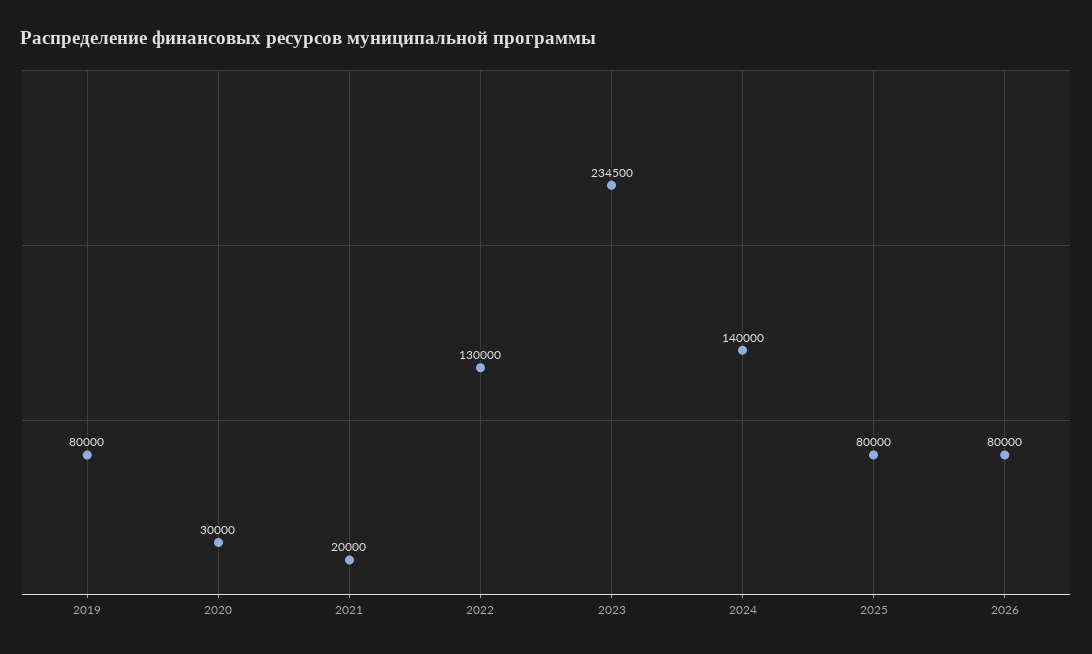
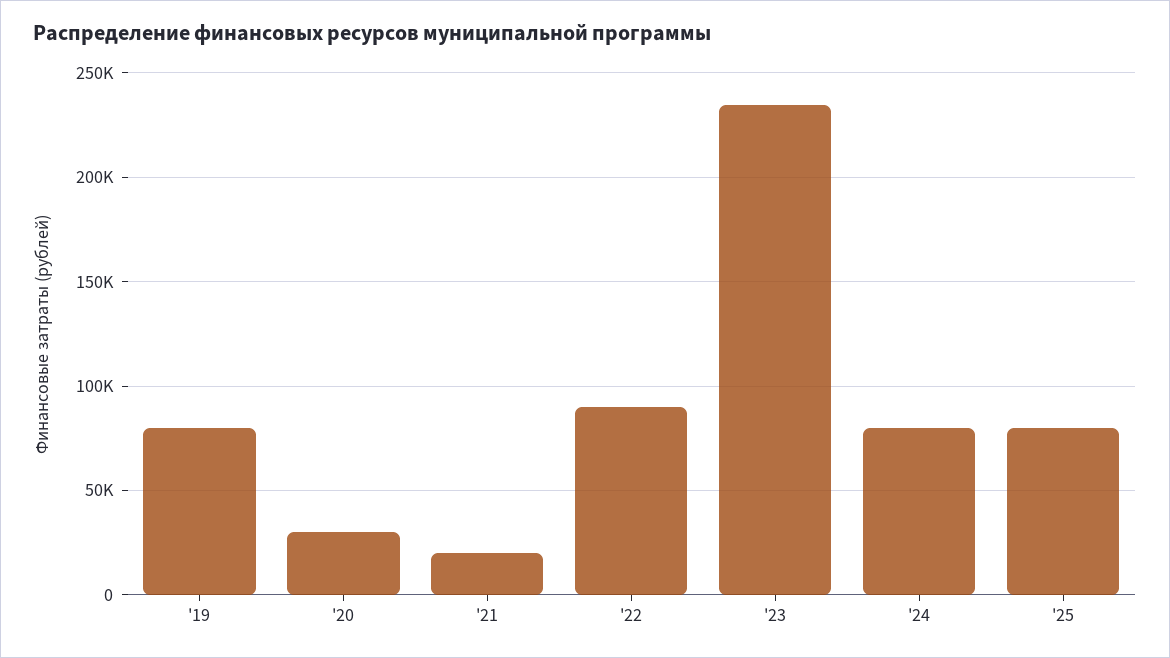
  {
    "2019": 80000,
    "2020": 30000,
    "2021": 20000,
-   "2022": 130000,
+   "2022": 90000,
    "2023": 234500,
-   "2024": 140000,
+   "2024": 80000,
-   "2025": 80000,
+   "2025": 80000
-   "2026": 80000
  }

